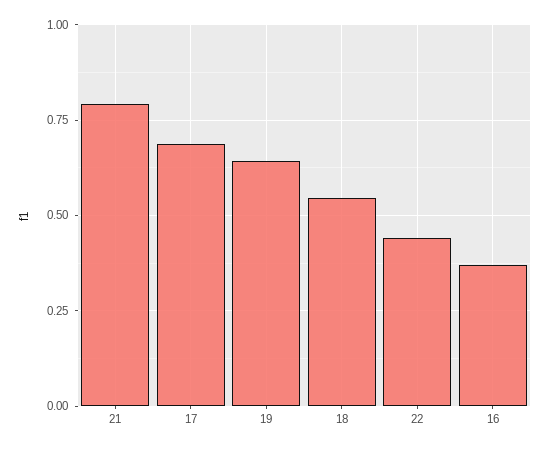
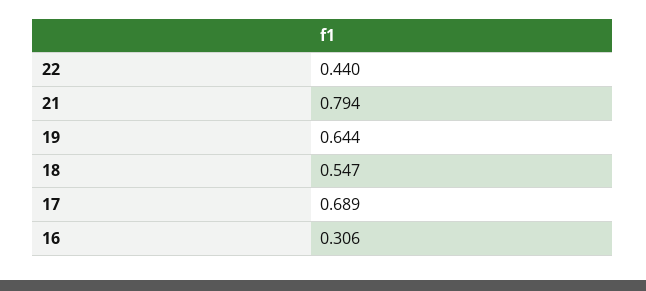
  {
    "21": 0.794,
    "17": 0.689,
    "19": 0.644,
    "18": 0.547,
    "22": 0.44,
-   "16": 0.375
+   "16": 0.306
  }

